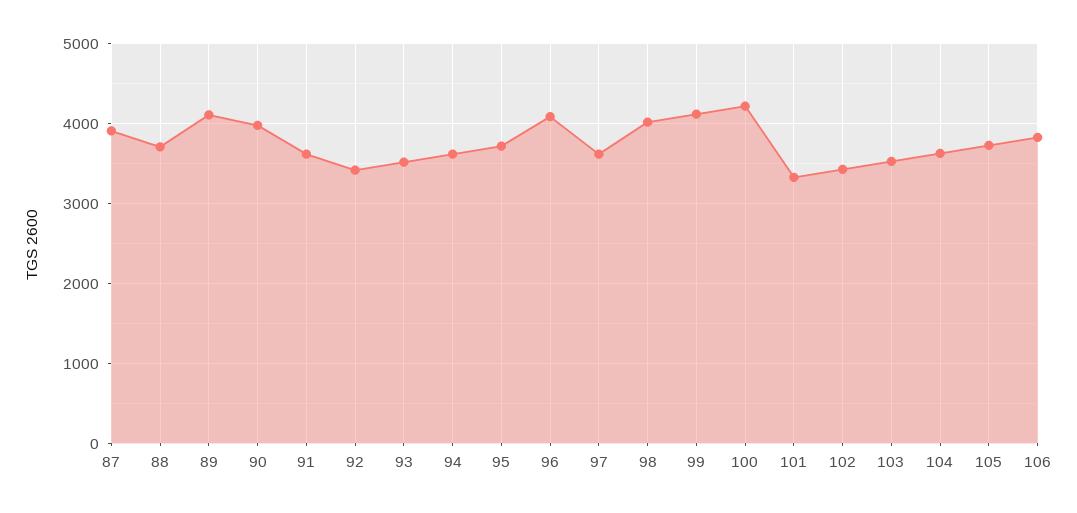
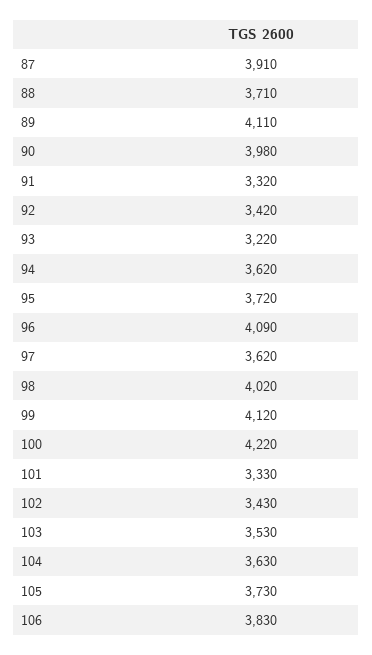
  {
    "87": 3910,
    "88": 3710,
    "89": 4110,
    "90": 3980,
-   "91": 3600,
+   "91": 3320,
    "92": 3420,
-   "93": 3500,
+   "93": 3220,
    "94": 3620,
    "95": 3720,
    "96": 4090,
    "97": 3620,
    "98": 4020,
    "99": 4120,
    "100": 4220,
    "101": 3330,
    "102": 3430,
    "103": 3530,
    "104": 3630,
    "105": 3730,
    "106": 3830
  }

